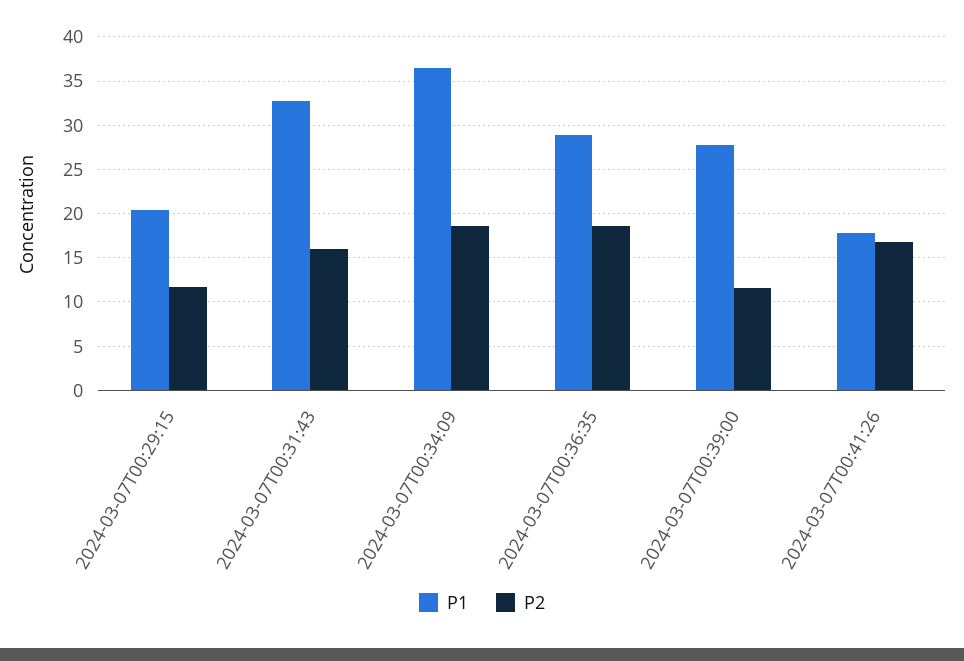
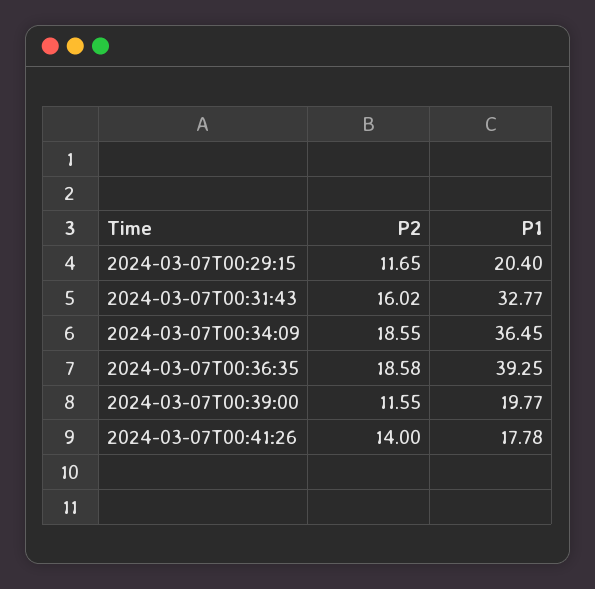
  {
    "P1": {
      "2024-03-07T00:29:15": 20.4,
      "2024-03-07T00:31:43": 32.77,
      "2024-03-07T00:34:09": 36.45,
-     "2024-03-07T00:36:35": 29,
+     "2024-03-07T00:36:35": 39.25,
-     "2024-03-07T00:39:00": 28,
+     "2024-03-07T00:39:00": 19.77,
      "2024-03-07T00:41:26": 17.78
    },
    "P2": {
      "2024-03-07T00:29:15": 11.65,
      "2024-03-07T00:31:43": 16.02,
      "2024-03-07T00:34:09": 18.55,
      "2024-03-07T00:36:35": 18.58,
      "2024-03-07T00:39:00": 11.55,
-     "2024-03-07T00:41:26": 17
+     "2024-03-07T00:41:26": 14
    }
  }

